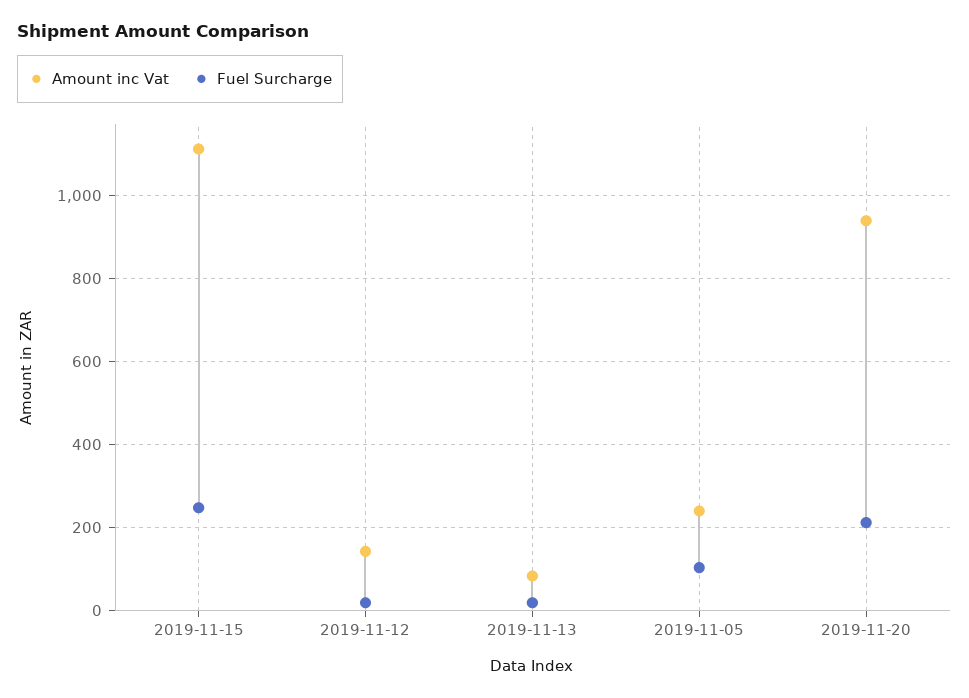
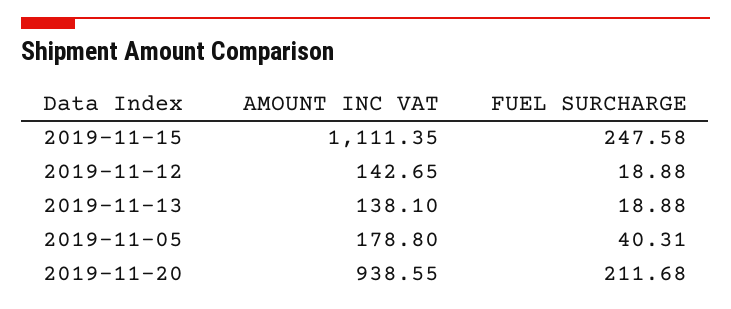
  {
    "Amount inc Vat": {
      "2019-11-15": 1111.35,
      "2019-11-12": 142.65,
-     "2019-11-13": 80,
+     "2019-11-13": 138.1,
-     "2019-11-05": 240,
+     "2019-11-05": 178.8,
      "2019-11-20": 938.55
    },
    "Fuel Surcharge": {
      "2019-11-15": 247.58,
      "2019-11-12": 18.88,
      "2019-11-13": 18.88,
-     "2019-11-05": 100,
+     "2019-11-05": 40.31,
      "2019-11-20": 211.68
    }
  }

